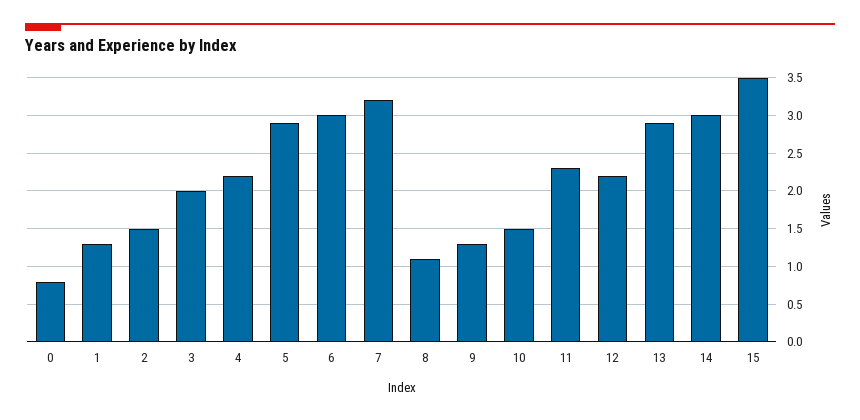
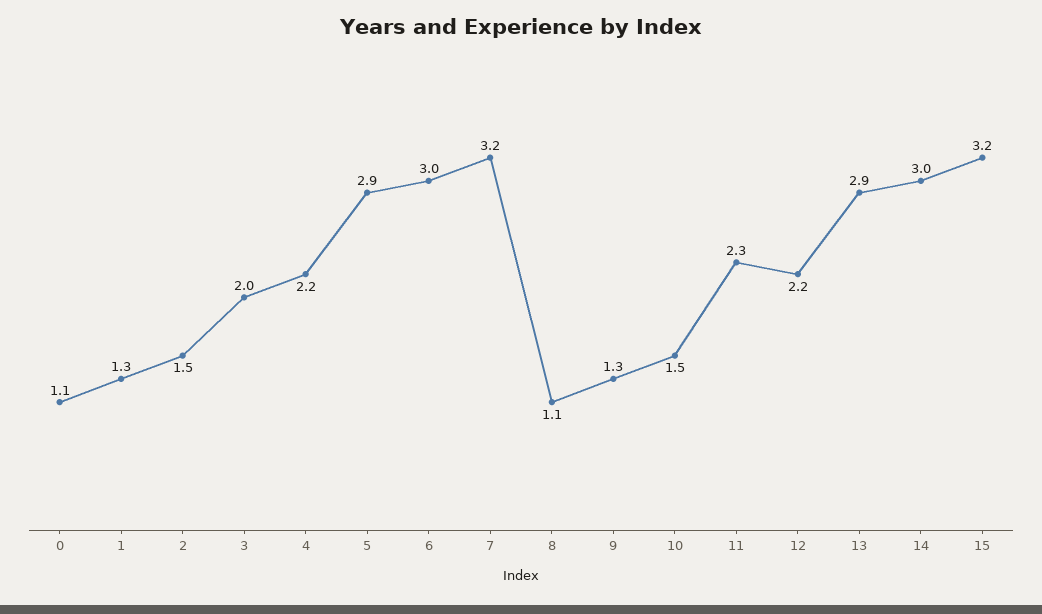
  {
-   "0": 0.8,
+   "0": 1.1,
    "1": 1.3,
    "2": 1.5,
    "3": 2,
    "4": 2.2,
    "5": 2.9,
    "6": 3,
    "7": 3.2,
    "8": 1.1,
    "9": 1.3,
    "10": 1.5,
    "11": 2.3,
    "12": 2.2,
    "13": 2.9,
    "14": 3,
-   "15": 3.5
+   "15": 3.2
  }

